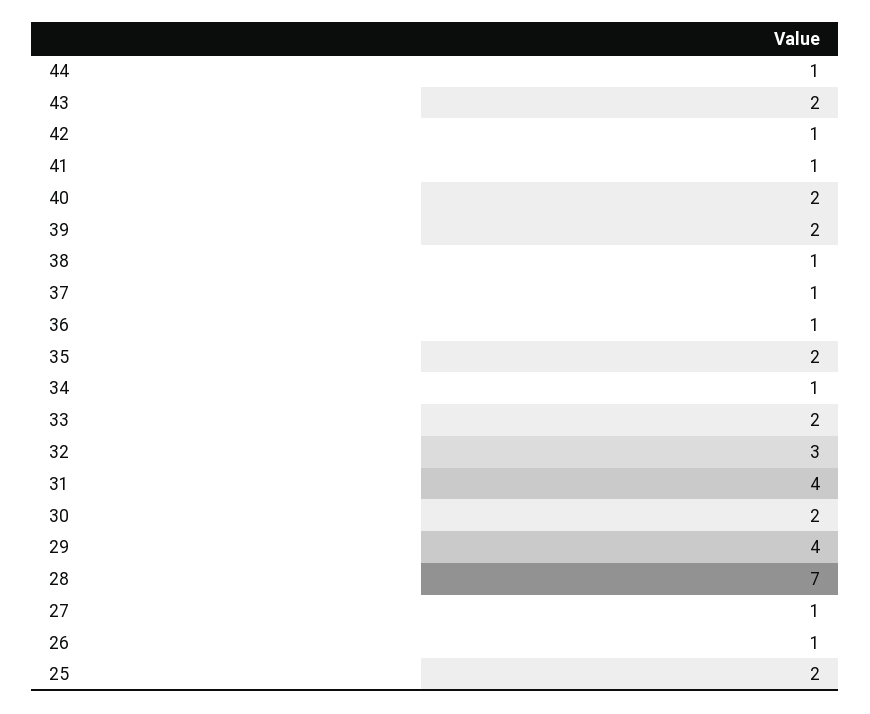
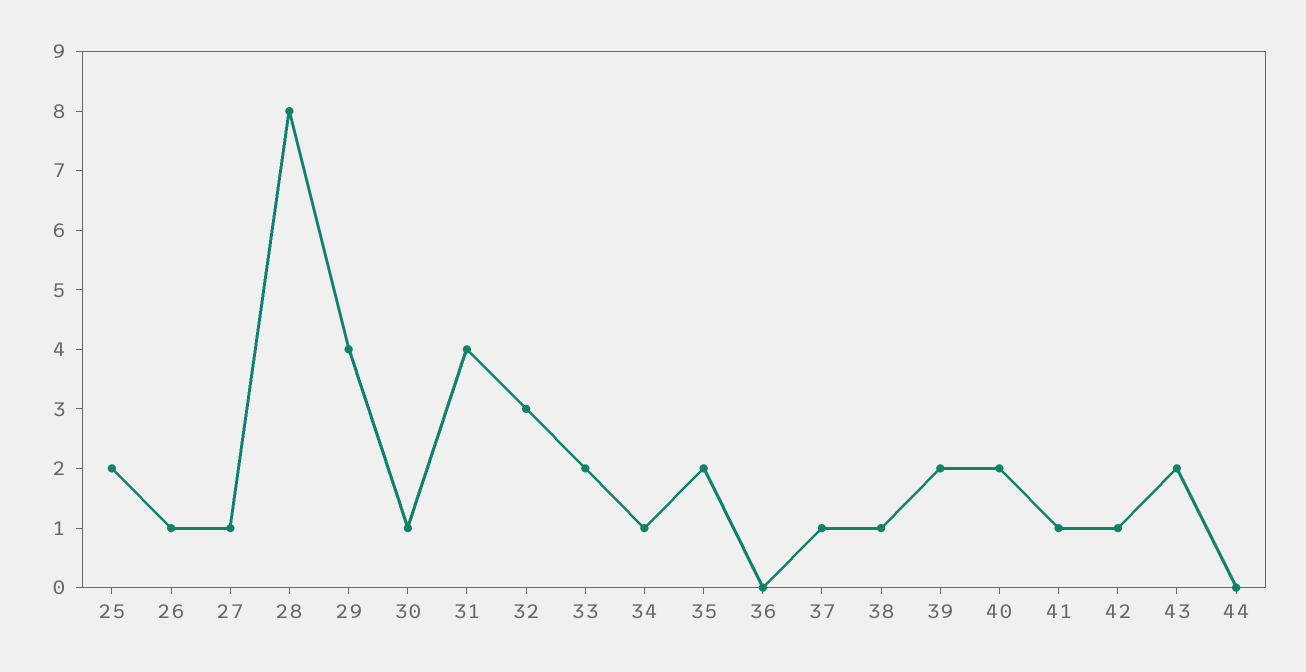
  {
-   "44": 1,
+   "44": 0,
    "43": 2,
    "42": 1,
    "41": 1,
    "40": 2,
    "39": 2,
    "38": 1,
    "37": 1,
-   "36": 1,
+   "36": 0,
    "35": 2,
    "34": 1,
    "33": 2,
    "32": 3,
    "31": 4,
-   "30": 2,
+   "30": 1,
    "29": 4,
-   "28": 7,
+   "28": 8,
    "27": 1,
    "26": 1,
    "25": 2
  }

